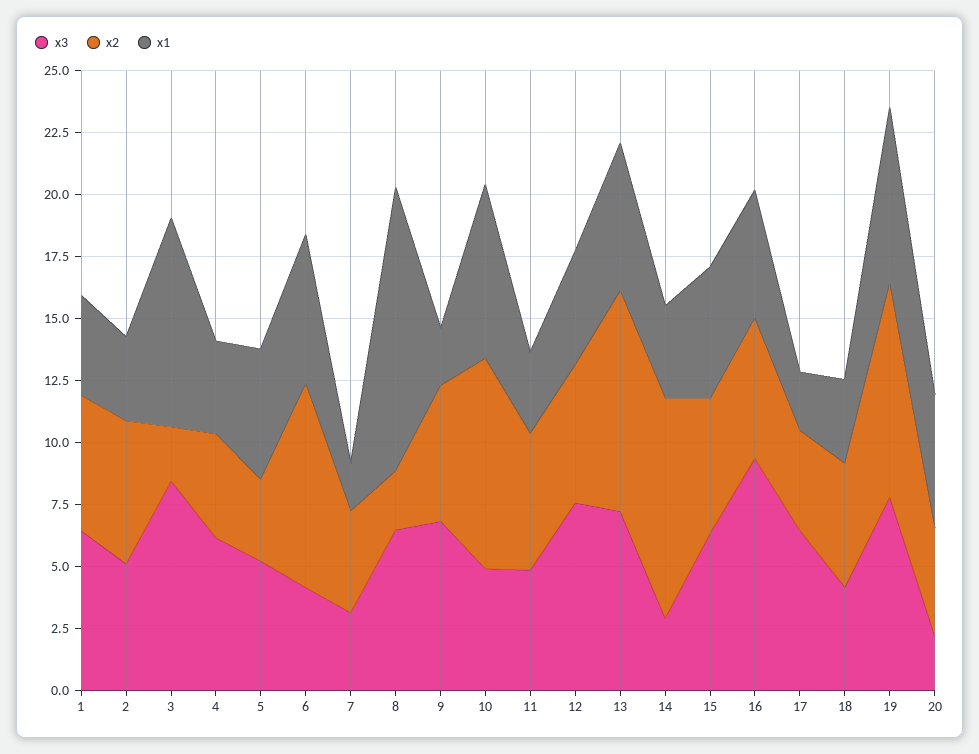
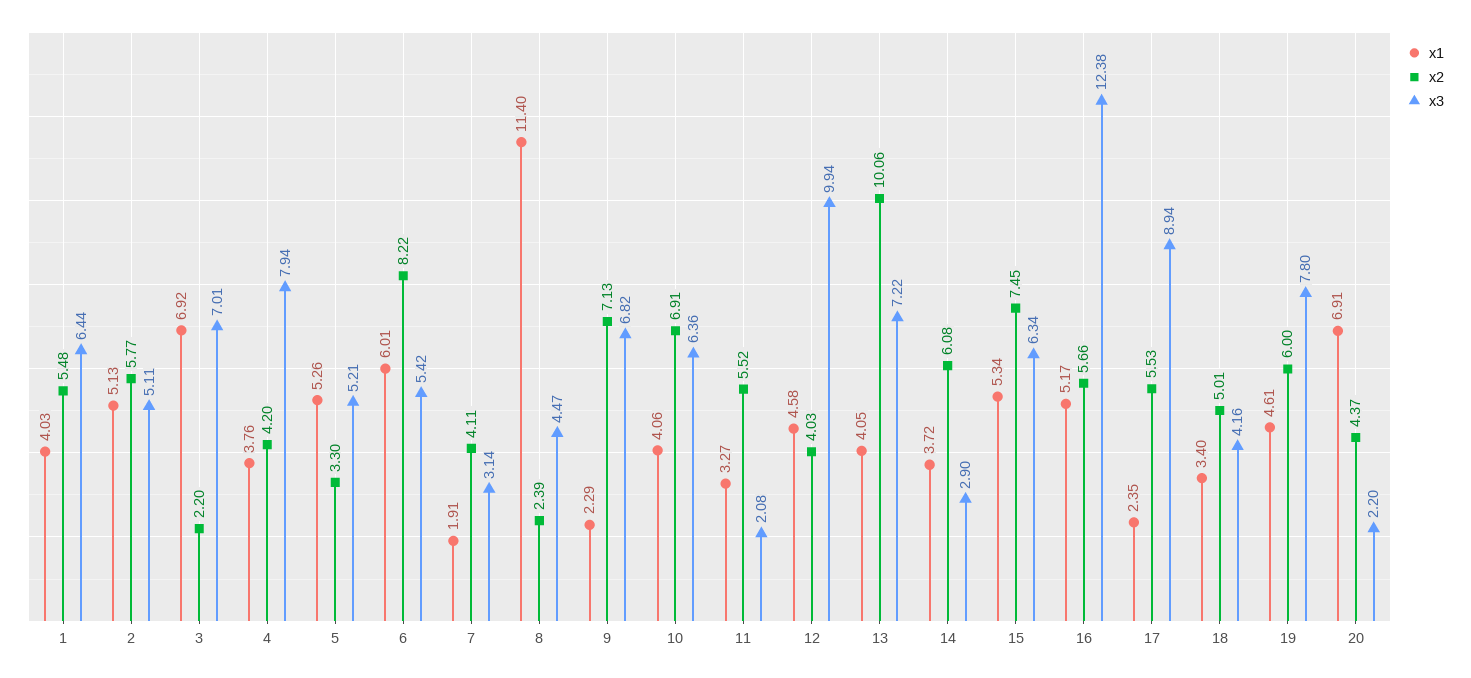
  {
    "x3": {
      "1": 6.44,
      "2": 5.11,
-     "3": 8.5,
+     "3": 7.01,
-     "4": 6,
+     "4": 7.94,
      "5": 5.21,
-     "6": 4,
+     "6": 5.42,
      "7": 3.14,
-     "8": 6.5,
+     "8": 4.47,
      "9": 6.82,
-     "10": 5,
+     "10": 6.36,
-     "11": 5,
+     "11": 2.08,
-     "12": 7.5,
+     "12": 9.94,
      "13": 7.22,
      "14": 2.9,
      "15": 6.34,
-     "16": 9.5,
+     "16": 12.38,
-     "17": 6.5,
+     "17": 8.94,
      "18": 4.16,
      "19": 7.8,
      "20": 2.2
    },
    "x2": {
      "1": 5.48,
      "2": 5.77,
      "3": 2.2,
      "4": 4.2,
      "5": 3.3,
      "6": 8.22,
      "7": 4.11,
      "8": 2.39,
-     "9": 5.5,
+     "9": 7.13,
-     "10": 8.5,
+     "10": 6.91,
      "11": 5.52,
-     "12": 5.5,
+     "12": 4.03,
-     "13": 9,
+     "13": 10.06,
-     "14": 9,
+     "14": 6.08,
-     "15": 5.5,
+     "15": 7.45,
      "16": 5.66,
-     "17": 4,
+     "17": 5.53,
      "18": 5.01,
-     "19": 8.5,
+     "19": 6,
      "20": 4.37
    },
    "x1": {
      "1": 4.03,
-     "2": 3.5,
+     "2": 5.13,
-     "3": 8.5,
+     "3": 6.92,
      "4": 3.76,
      "5": 5.26,
      "6": 6.01,
      "7": 1.91,
      "8": 11.4,
      "9": 2.29,
-     "10": 7,
+     "10": 4.06,
      "11": 3.27,
      "12": 4.58,
-     "13": 6,
+     "13": 4.05,
      "14": 3.72,
      "15": 5.34,
      "16": 5.17,
      "17": 2.35,
      "18": 3.4,
-     "19": 7,
+     "19": 4.61,
-     "20": 5.5
+     "20": 6.91
    }
  }

